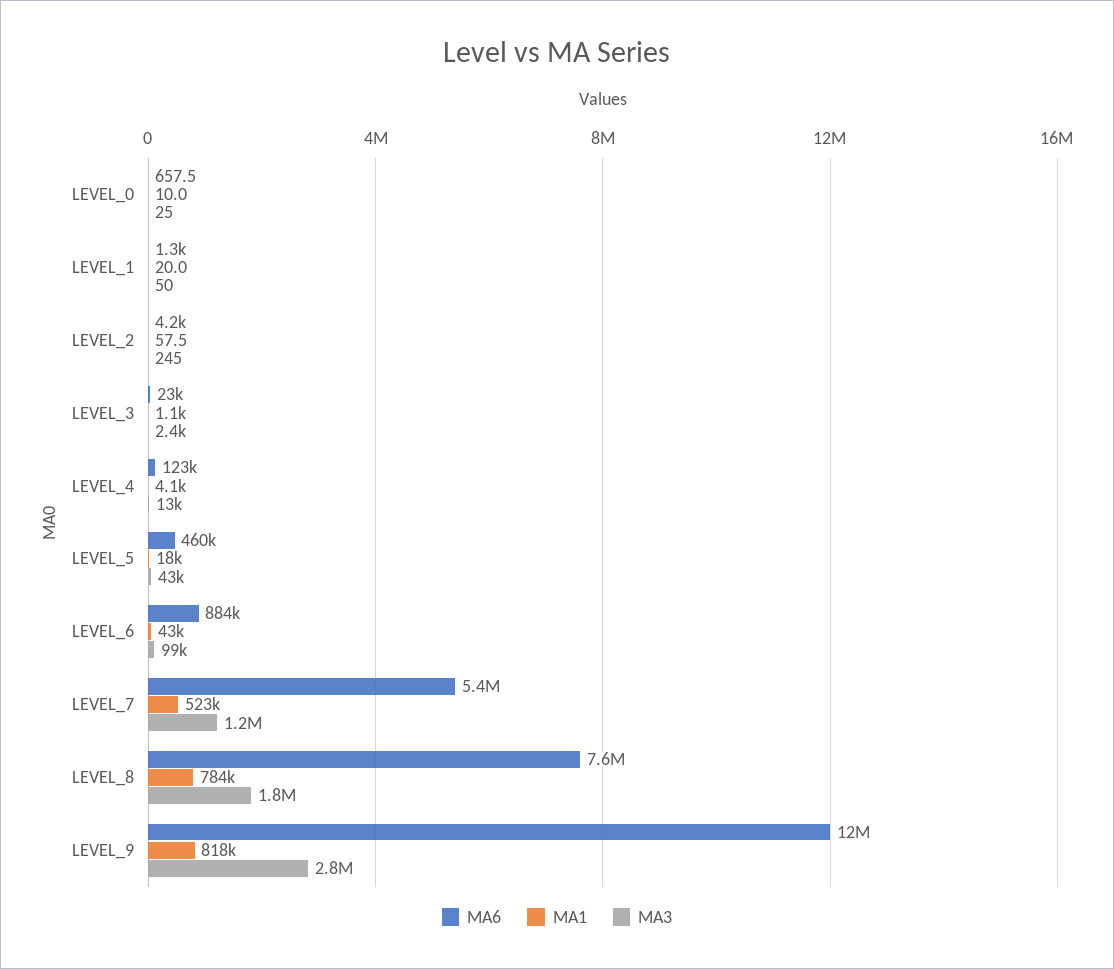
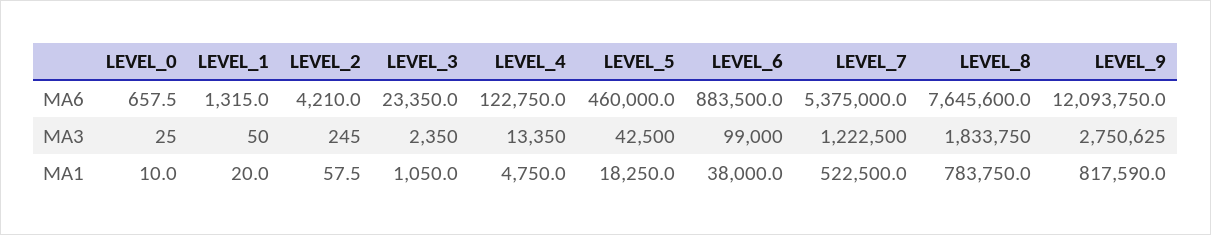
  {
    "MA6": {
      "LEVEL_0": 657.5,
      "LEVEL_1": 1315,
      "LEVEL_2": 4210,
      "LEVEL_3": 23350,
      "LEVEL_4": 122750,
      "LEVEL_5": 460000,
      "LEVEL_6": 883500,
      "LEVEL_7": 5375000,
      "LEVEL_8": 7645600,
      "LEVEL_9": 12093750
    },
    "MA1": {
      "LEVEL_0": 10,
      "LEVEL_1": 20,
      "LEVEL_2": 57.5,
      "LEVEL_3": 1050,
-     "LEVEL_4": 4100,
+     "LEVEL_4": 4750,
      "LEVEL_5": 18250,
-     "LEVEL_6": 43000,
+     "LEVEL_6": 38000,
      "LEVEL_7": 522500,
      "LEVEL_8": 783750,
      "LEVEL_9": 817590
    },
    "MA3": {
      "LEVEL_0": 25,
      "LEVEL_1": 50,
      "LEVEL_2": 245,
      "LEVEL_3": 2350,
      "LEVEL_4": 13350,
      "LEVEL_5": 42500,
      "LEVEL_6": 99000,
      "LEVEL_7": 1222500,
      "LEVEL_8": 1833750,
      "LEVEL_9": 2750625
    }
  }

